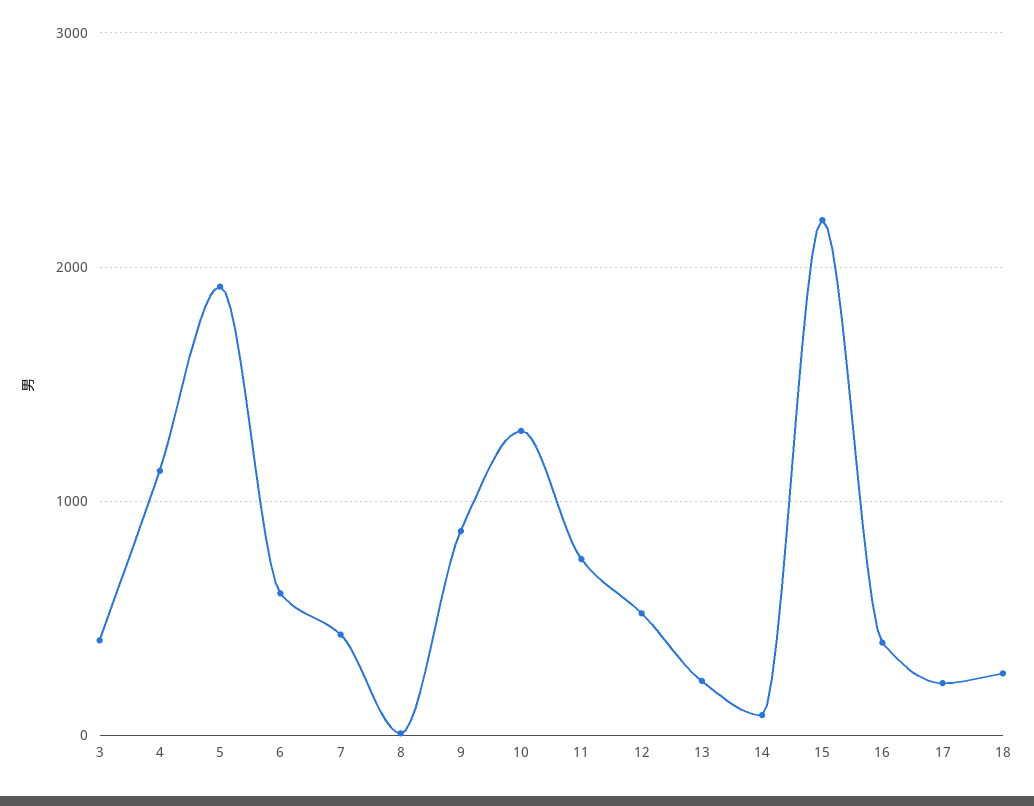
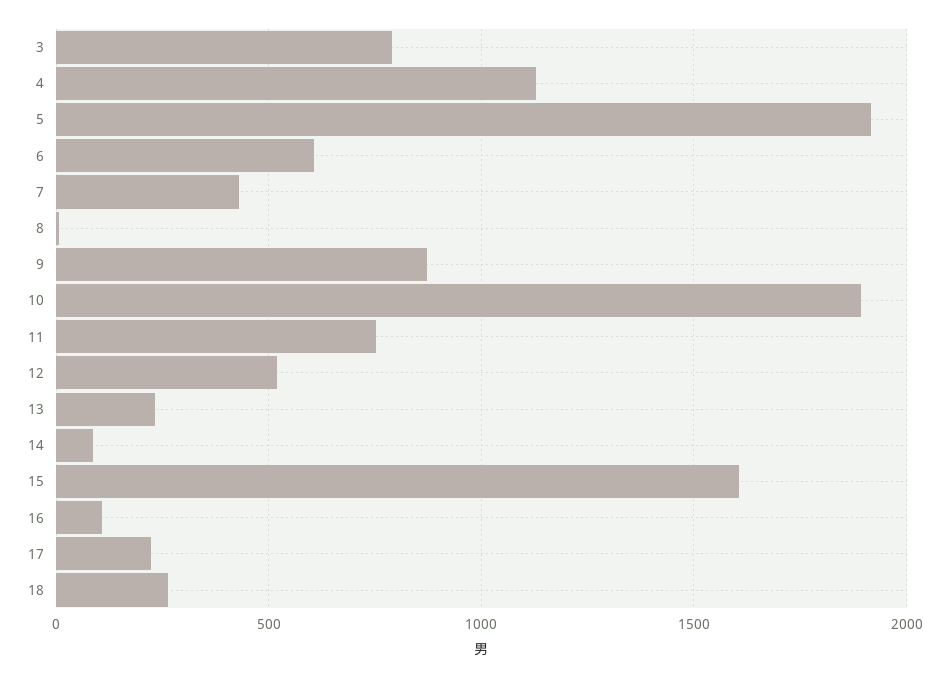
  {
-   "3": 400,
+   "3": 800,
    "4": 1150,
    "5": 1900,
    "6": 600,
    "7": 450,
    "8": 0,
    "9": 850,
-   "10": 1300,
+   "10": 1900,
    "11": 750,
    "12": 500,
    "13": 250,
    "14": 100,
-   "15": 2200,
+   "15": 1600,
-   "16": 400,
+   "16": 100,
    "17": 200,
    "18": 250
  }

